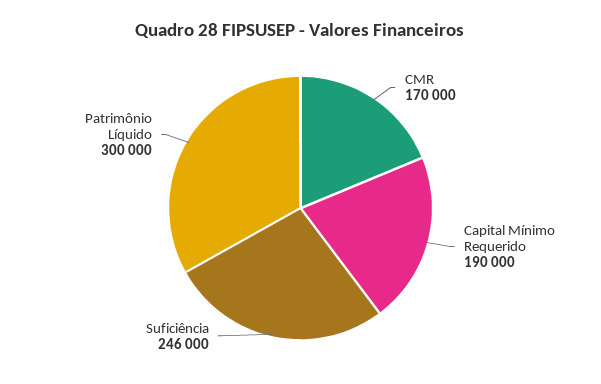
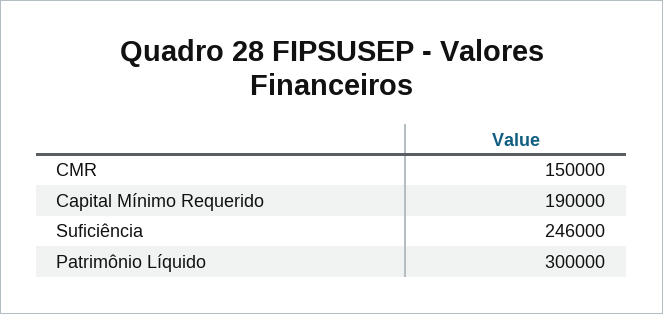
  {
-   "CMR": 170000,
+   "CMR": 150000,
    "Capital Mínimo Requerido": 190000,
    "Suficiência": 246000,
    "Patrimônio Líquido": 300000
  }

